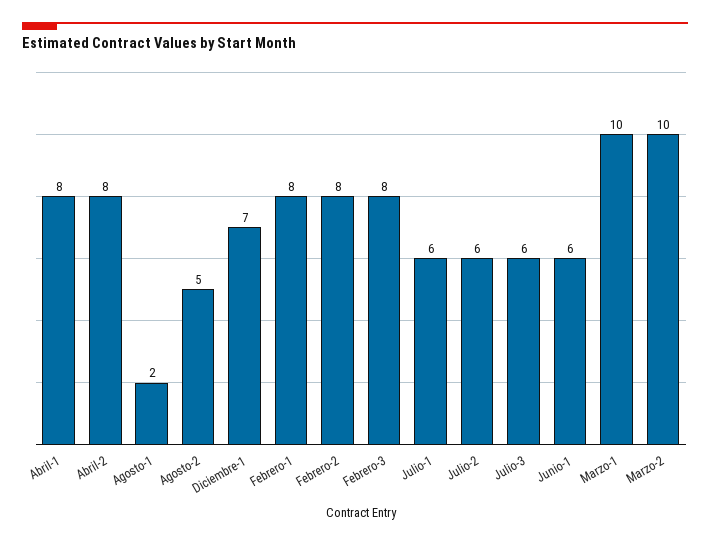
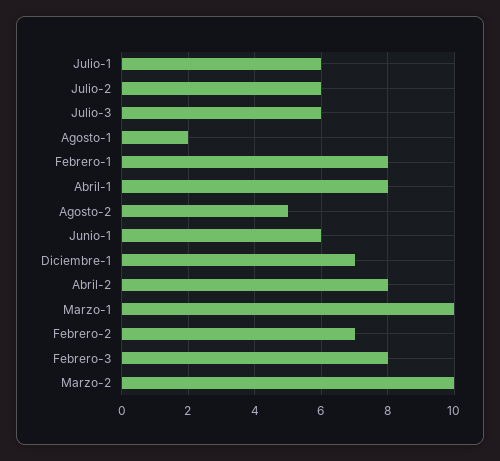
  {
    "Abril-1": 8,
    "Abril-2": 8,
    "Agosto-1": 2,
    "Agosto-2": 5,
    "Diciembre-1": 7,
    "Febrero-1": 8,
-   "Febrero-2": 8,
+   "Febrero-2": 7,
    "Febrero-3": 8,
    "Julio-1": 6,
    "Julio-2": 6,
    "Julio-3": 6,
    "Junio-1": 6,
    "Marzo-1": 10,
    "Marzo-2": 10
  }

